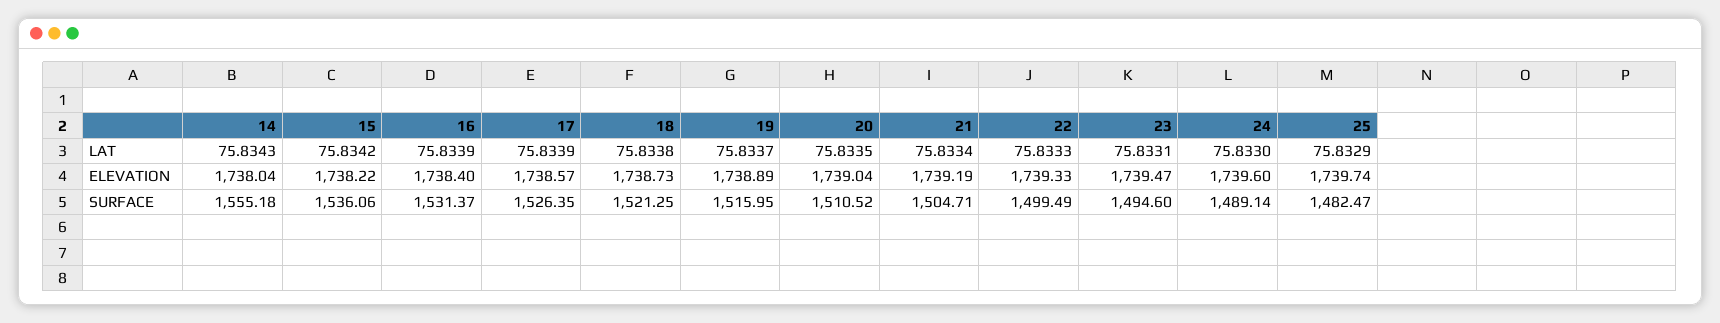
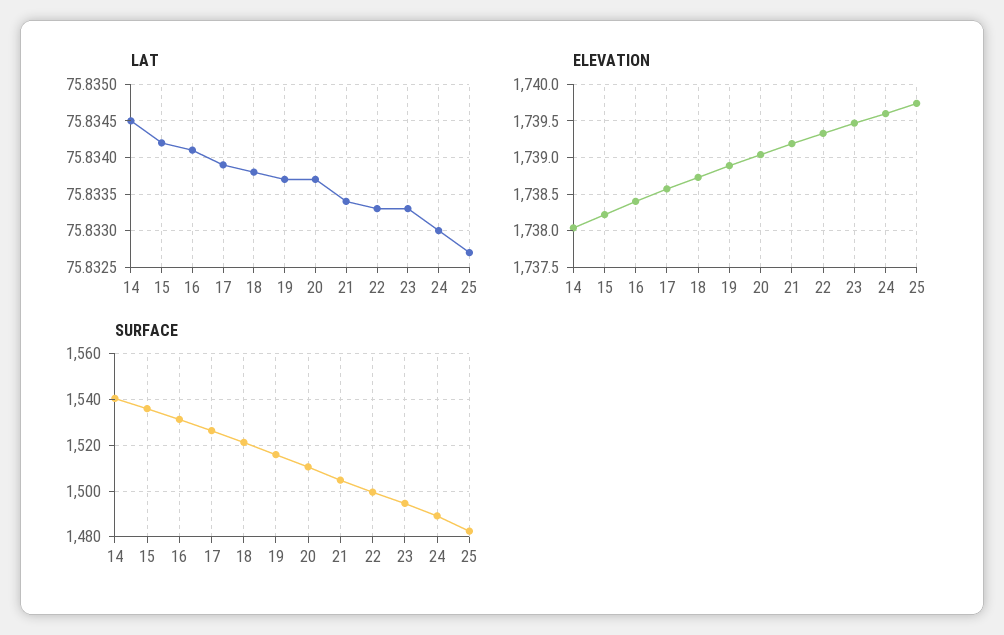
  {
    "LAT": {
-     "14": 75.8343,
+     "14": 75.8345,
      "15": 75.8342,
-     "16": 75.8339,
+     "16": 75.8341,
      "17": 75.8339,
      "18": 75.8338,
      "19": 75.8337,
-     "20": 75.8335,
+     "20": 75.8337,
      "21": 75.8334,
      "22": 75.8333,
-     "23": 75.8331,
+     "23": 75.8333,
      "24": 75.833,
-     "25": 75.8329
+     "25": 75.8327
    },
    "ELEVATION": {
      "14": 1738.04,
      "15": 1738.22,
      "16": 1738.4,
      "17": 1738.57,
      "18": 1738.73,
      "19": 1738.89,
      "20": 1739.04,
      "21": 1739.19,
      "22": 1739.33,
      "23": 1739.47,
      "24": 1739.6,
      "25": 1739.74
    },
    "SURFACE": {
-     "14": 1555.18,
+     "14": 1540,
      "15": 1536.06,
      "16": 1531.37,
      "17": 1526.35,
      "18": 1521.25,
      "19": 1515.95,
      "20": 1510.52,
      "21": 1504.71,
      "22": 1499.49,
      "23": 1494.6,
      "24": 1489.14,
      "25": 1482.47
    }
  }

